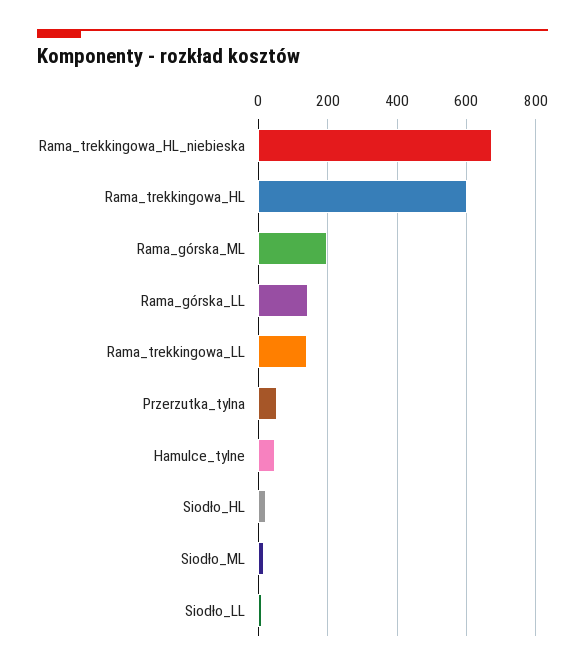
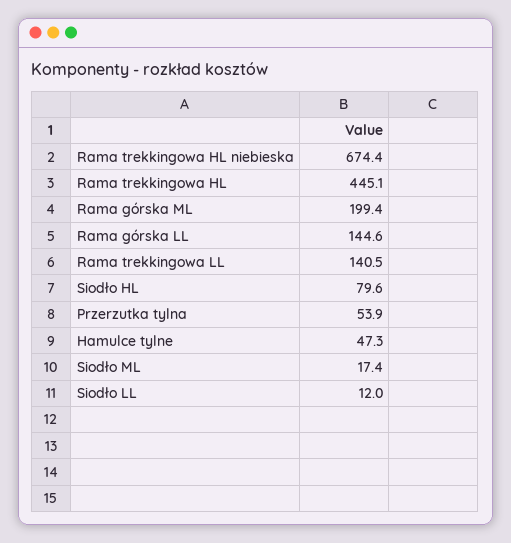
  {
    "Rama_trekkingowa_HL_niebieska": 674.4,
-   "Rama_trekkingowa_HL": 600,
+   "Rama_trekkingowa_HL": 445.1,
    "Rama_górska_ML": 199.4,
    "Rama_górska_LL": 144.6,
    "Rama_trekkingowa_LL": 140.5,
    "Przerzutka_tylna": 53.9,
    "Hamulce_tylne": 47.3,
-   "Siodło_HL": 20,
+   "Siodło_HL": 79.6,
    "Siodło_ML": 17.4,
    "Siodło_LL": 12
  }

